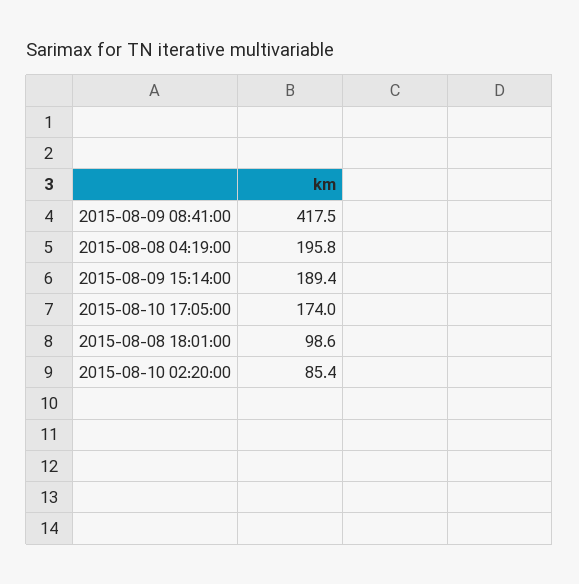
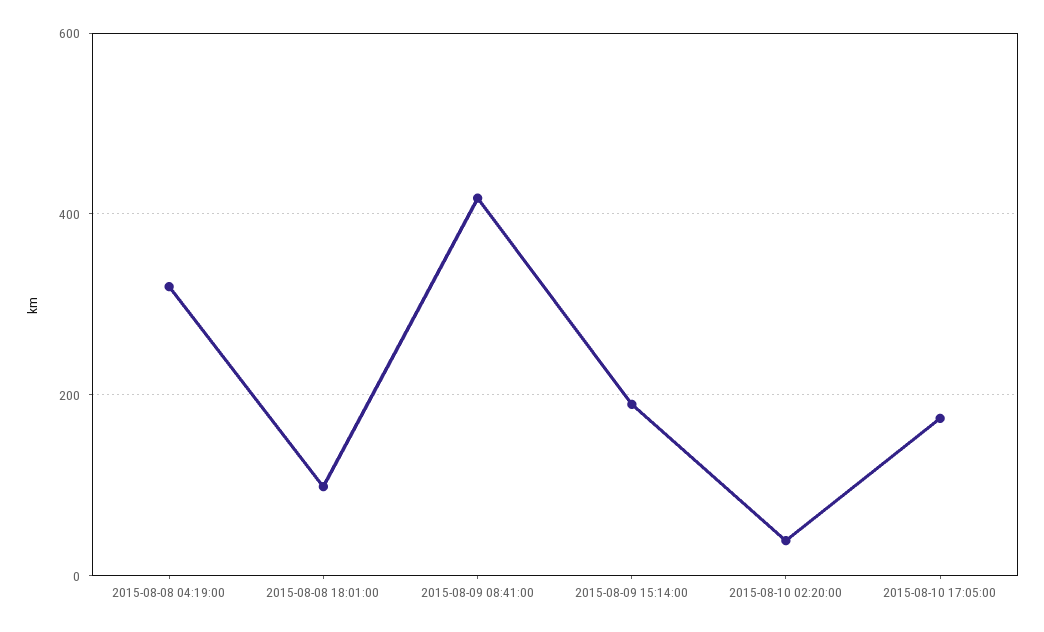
  {
    "2015-08-09 08:41:00": 417.5,
-   "2015-08-08 04:19:00": 195.8,
+   "2015-08-08 04:19:00": 320,
    "2015-08-09 15:14:00": 189.4,
    "2015-08-10 17:05:00": 174,
    "2015-08-08 18:01:00": 98.6,
-   "2015-08-10 02:20:00": 85.4
+   "2015-08-10 02:20:00": 40
  }

